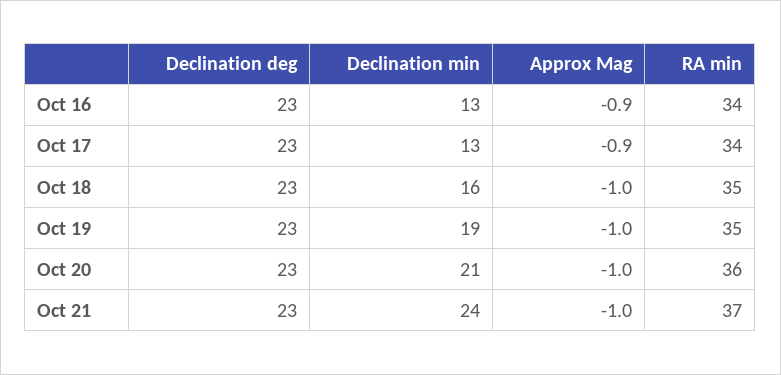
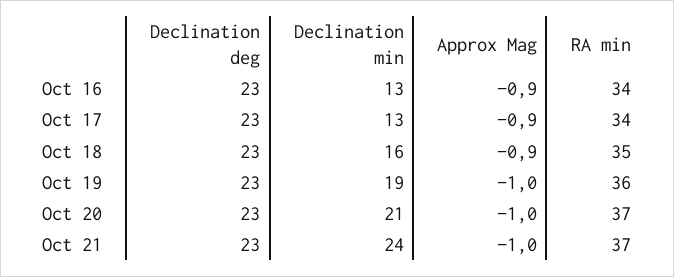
  {
    "Declination deg": {
      "Oct 16": 23,
      "Oct 17": 23,
      "Oct 18": 23,
      "Oct 19": 23,
      "Oct 20": 23,
      "Oct 21": 23
    },
    "Declination min": {
      "Oct 16": 13,
      "Oct 17": 13,
      "Oct 18": 16,
      "Oct 19": 19,
      "Oct 20": 21,
      "Oct 21": 24
    },
    "Approx Mag": {
      "Oct 16": -0.9,
      "Oct 17": -0.9,
-     "Oct 18": -1,
+     "Oct 18": -0.9,
      "Oct 19": -1,
      "Oct 20": -1,
      "Oct 21": -1
    },
    "RA min": {
      "Oct 16": 34,
      "Oct 17": 34,
      "Oct 18": 35,
-     "Oct 19": 35,
+     "Oct 19": 36,
-     "Oct 20": 36,
+     "Oct 20": 37,
      "Oct 21": 37
    }
  }

